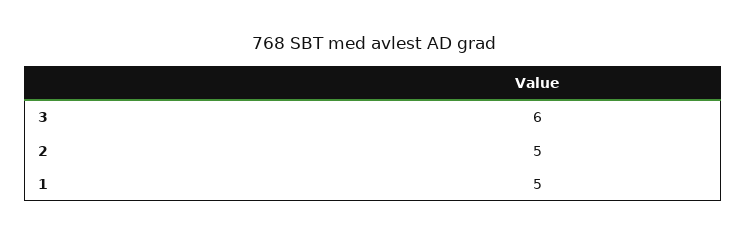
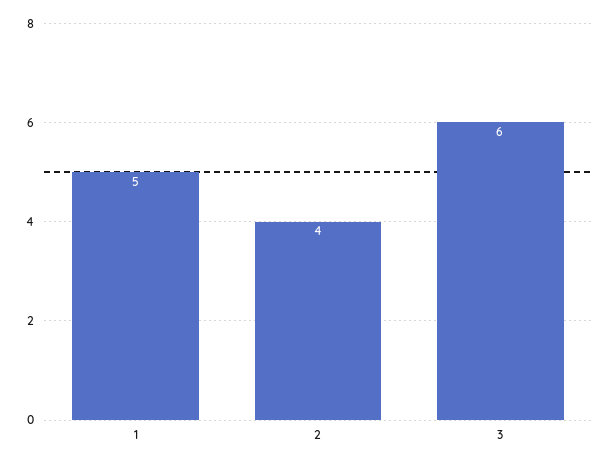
  {
    "3": 6,
-   "2": 5,
+   "2": 4,
    "1": 5
  }

